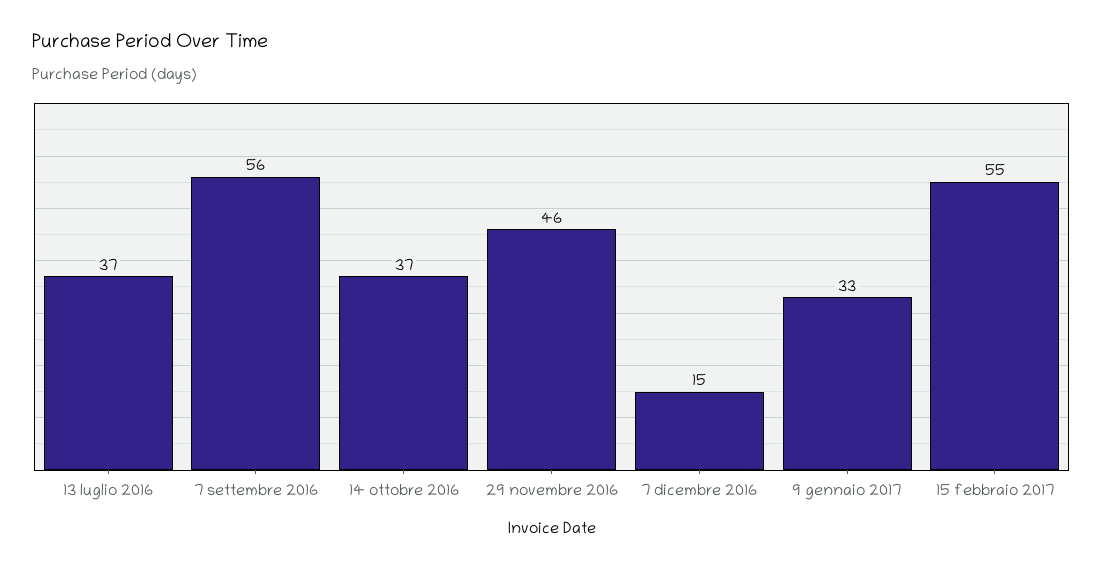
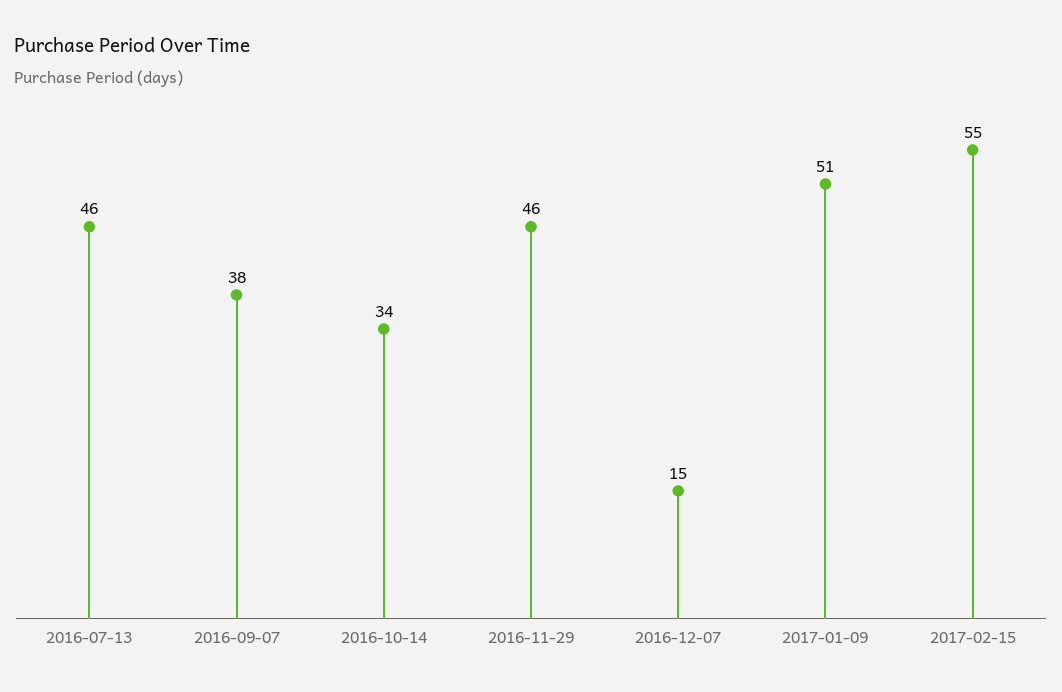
  {
-   "13 luglio 2016": 37,
+   "13 luglio 2016": 46,
-   "7 settembre 2016": 56,
+   "7 settembre 2016": 38,
-   "14 ottobre 2016": 37,
+   "14 ottobre 2016": 34,
    "29 novembre 2016": 46,
    "7 dicembre 2016": 15,
-   "9 gennaio 2017": 33,
+   "9 gennaio 2017": 51,
    "15 febbraio 2017": 55
  }

